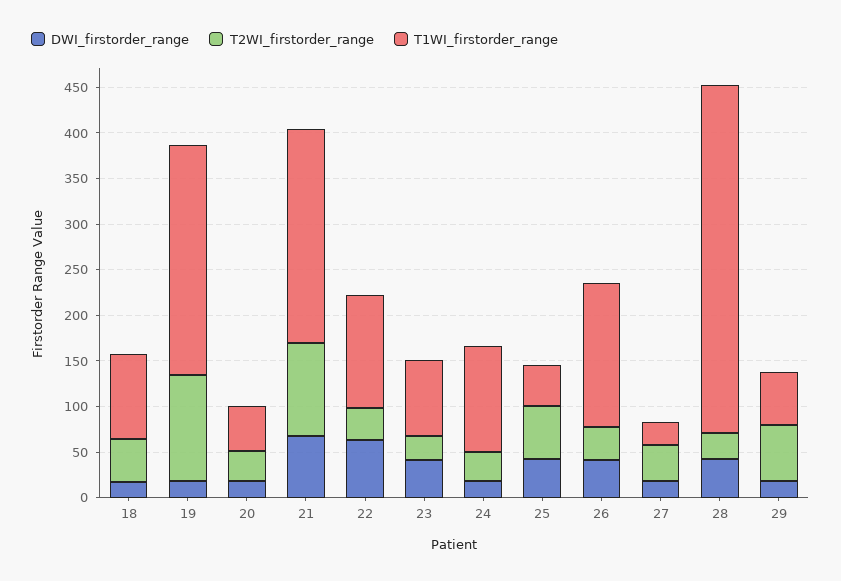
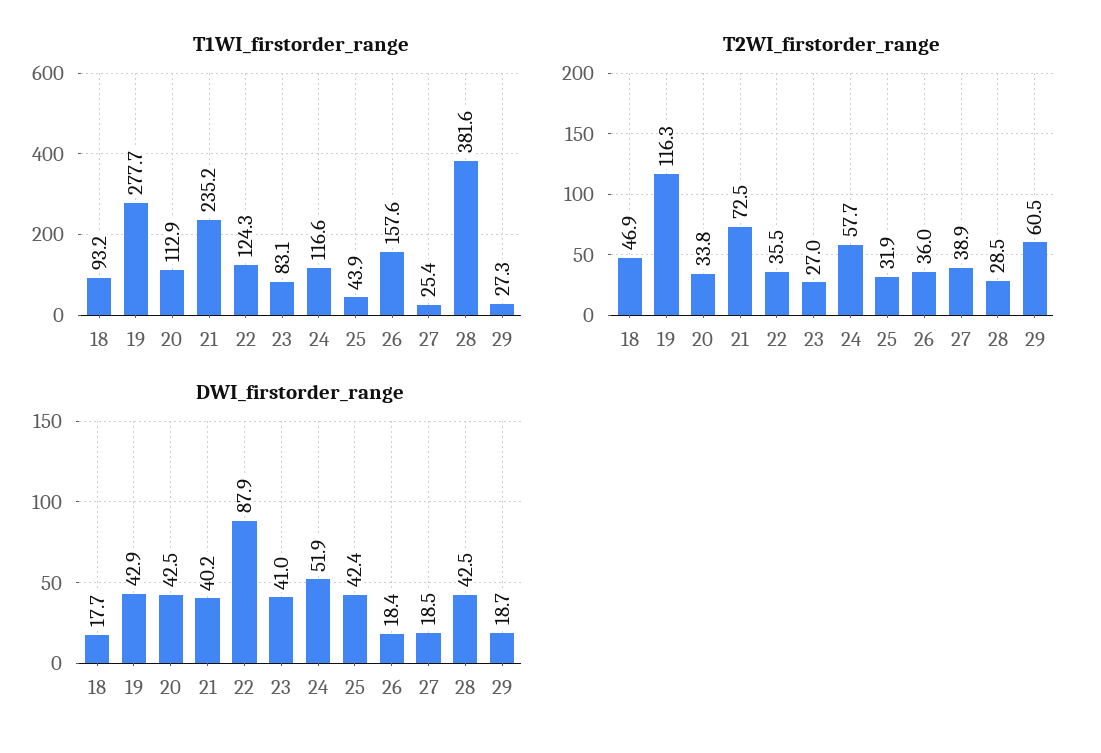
  {
    "DWI_firstorder_range": {
      "18": 17.7,
-     "19": 20,
+     "19": 42.9,
-     "20": 20,
+     "20": 42.5,
-     "21": 70,
+     "21": 40.2,
-     "22": 60,
+     "22": 87.9,
      "23": 41,
-     "24": 20,
+     "24": 51.9,
      "25": 42.4,
-     "26": 40,
+     "26": 18.4,
      "27": 18.5,
      "28": 42.5,
      "29": 18.7
    },
    "T2WI_firstorder_range": {
      "18": 46.9,
      "19": 116.3,
      "20": 33.8,
-     "21": 100,
+     "21": 72.5,
      "22": 35.5,
      "23": 27,
-     "24": 30,
+     "24": 57.7,
-     "25": 60,
+     "25": 31.9,
      "26": 36,
      "27": 38.9,
      "28": 28.5,
      "29": 60.5
    },
    "T1WI_firstorder_range": {
      "18": 93.2,
-     "19": 250,
+     "19": 277.7,
-     "20": 50,
+     "20": 112.9,
      "21": 235.2,
      "22": 124.3,
      "23": 83.1,
      "24": 116.6,
      "25": 43.9,
      "26": 157.6,
      "27": 25.4,
      "28": 381.6,
-     "29": 60
+     "29": 27.3
    }
  }

